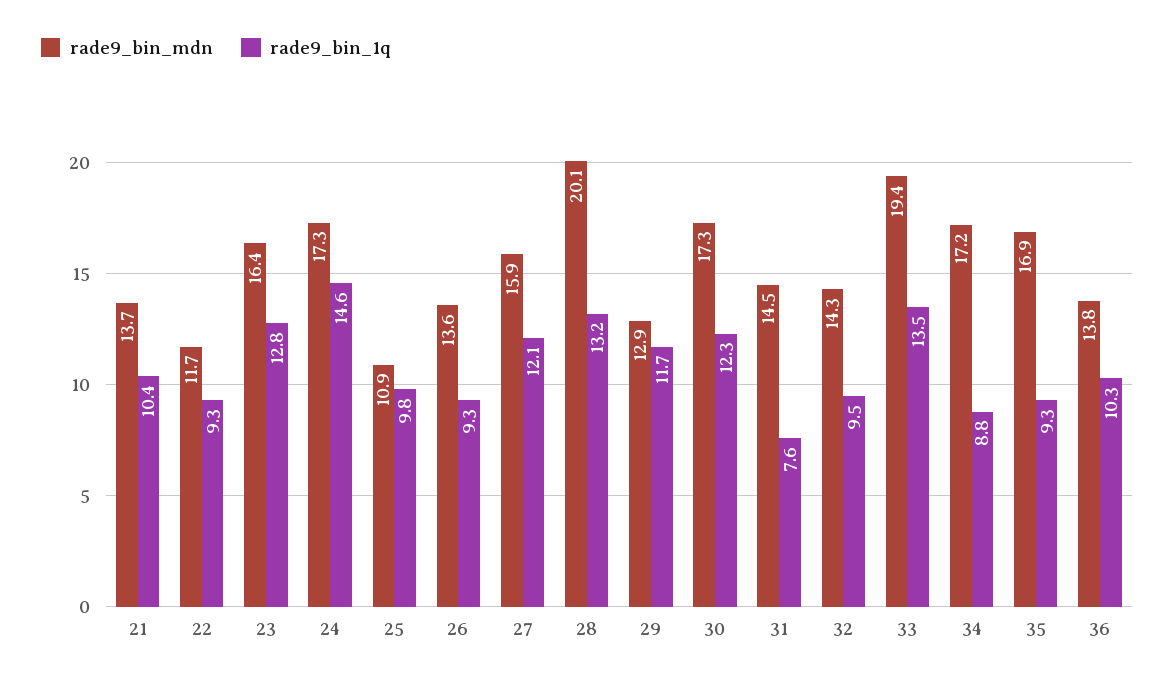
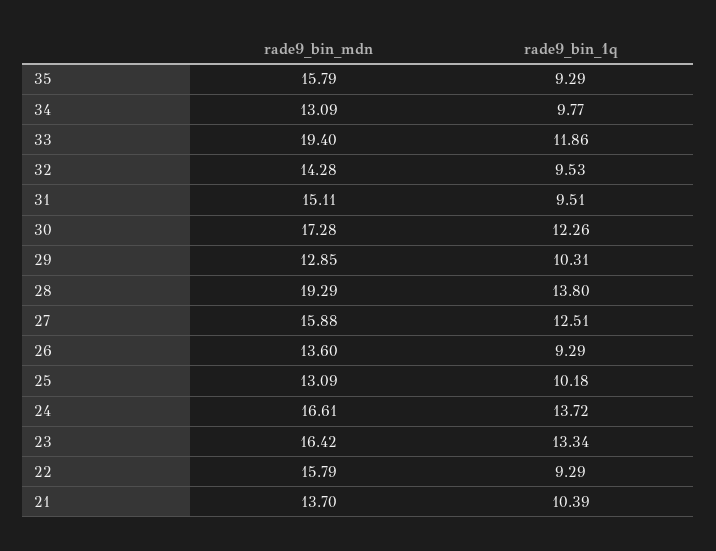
  {
    "rade9_bin_mdn": {
      "21": 13.7,
-     "22": 11.7,
+     "22": 15.79,
      "23": 16.42,
-     "24": 17.3,
+     "24": 16.61,
-     "25": 10.9,
+     "25": 13.09,
      "26": 13.6,
      "27": 15.88,
-     "28": 20.1,
+     "28": 19.29,
      "29": 12.85,
      "30": 17.28,
-     "31": 14.5,
+     "31": 15.11,
      "32": 14.28,
      "33": 19.4,
-     "34": 17.2,
+     "34": 13.09,
-     "35": 16.9,
+     "35": 15.79
-     "36": 13.8
    },
    "rade9_bin_1q": {
      "21": 10.39,
      "22": 9.29,
-     "23": 12.8,
+     "23": 13.34,
-     "24": 14.6,
+     "24": 13.72,
-     "25": 9.8,
+     "25": 10.18,
      "26": 9.29,
-     "27": 12.1,
+     "27": 12.51,
-     "28": 13.2,
+     "28": 13.8,
-     "29": 11.7,
+     "29": 10.31,
      "30": 12.26,
-     "31": 7.6,
+     "31": 9.51,
      "32": 9.53,
-     "33": 13.5,
+     "33": 11.86,
-     "34": 8.8,
+     "34": 9.77,
-     "35": 9.29,
+     "35": 9.29
-     "36": 10.3
    }
  }

